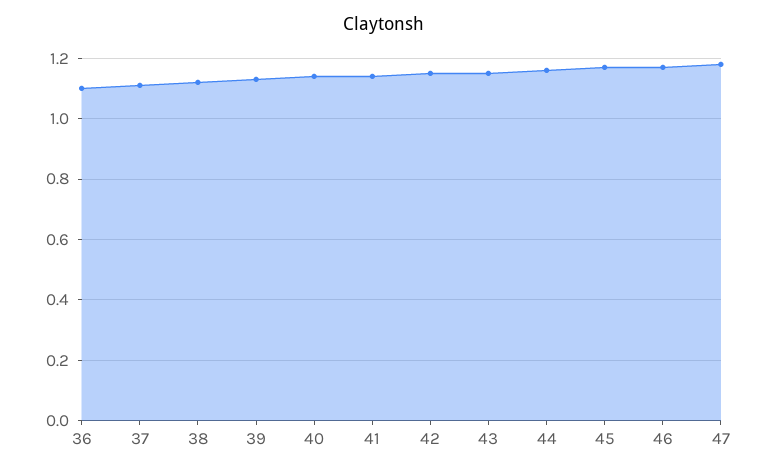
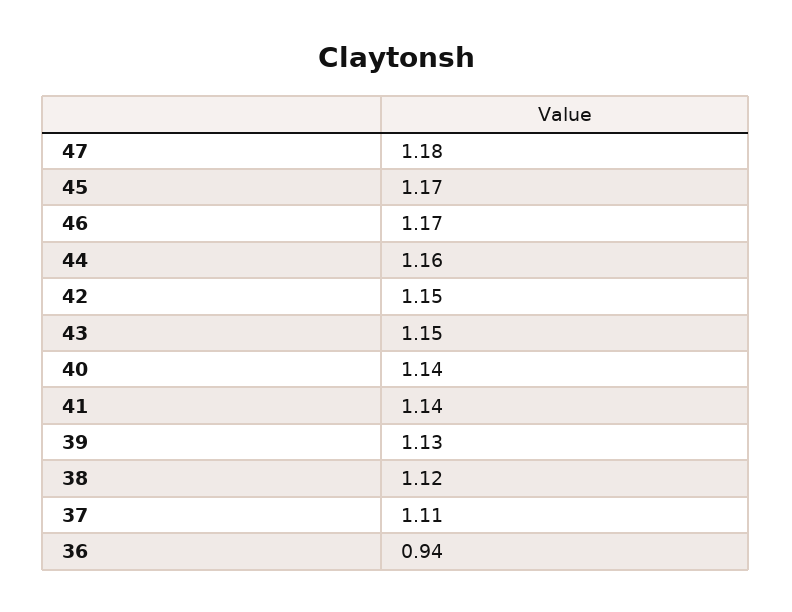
  {
-   "36": 1.1,
+   "36": 0.94,
    "37": 1.11,
    "38": 1.12,
    "39": 1.13,
    "40": 1.14,
    "41": 1.14,
    "42": 1.15,
    "43": 1.15,
    "44": 1.16,
    "45": 1.17,
    "46": 1.17,
    "47": 1.18
  }

